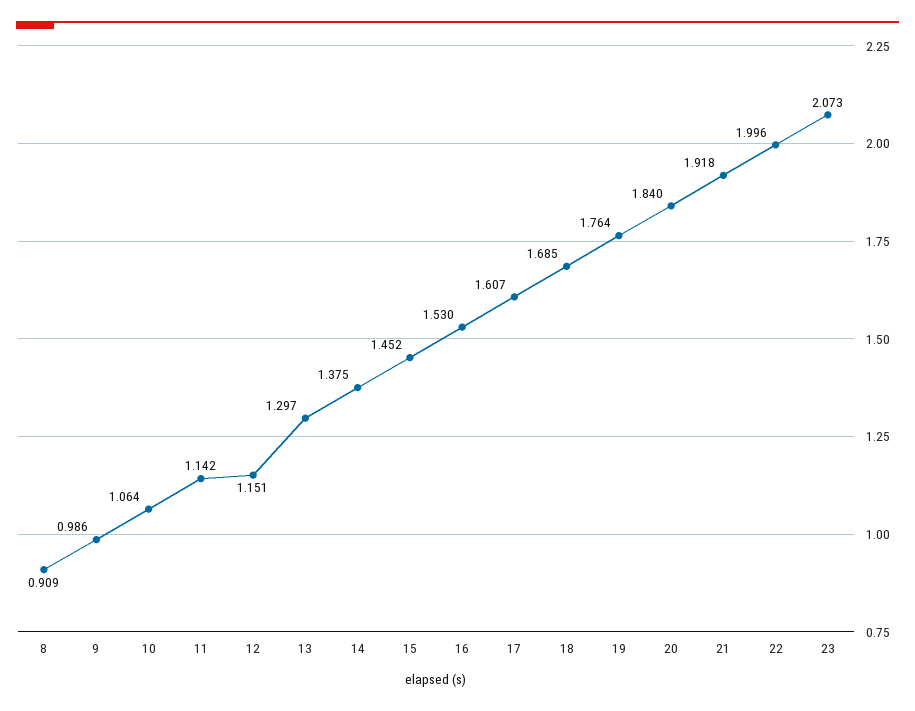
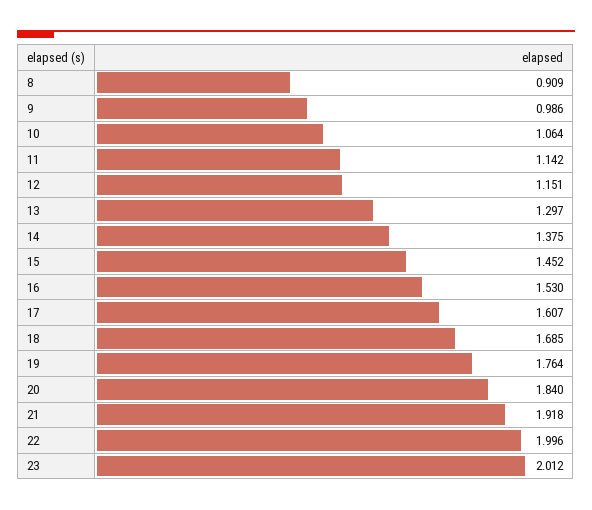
  {
    "8": 0.909,
    "9": 0.986,
    "10": 1.064,
    "11": 1.142,
    "12": 1.151,
    "13": 1.297,
    "14": 1.375,
    "15": 1.452,
    "16": 1.53,
    "17": 1.607,
    "18": 1.685,
    "19": 1.764,
    "20": 1.84,
    "21": 1.918,
    "22": 1.996,
-   "23": 2.073
+   "23": 2.012
  }

